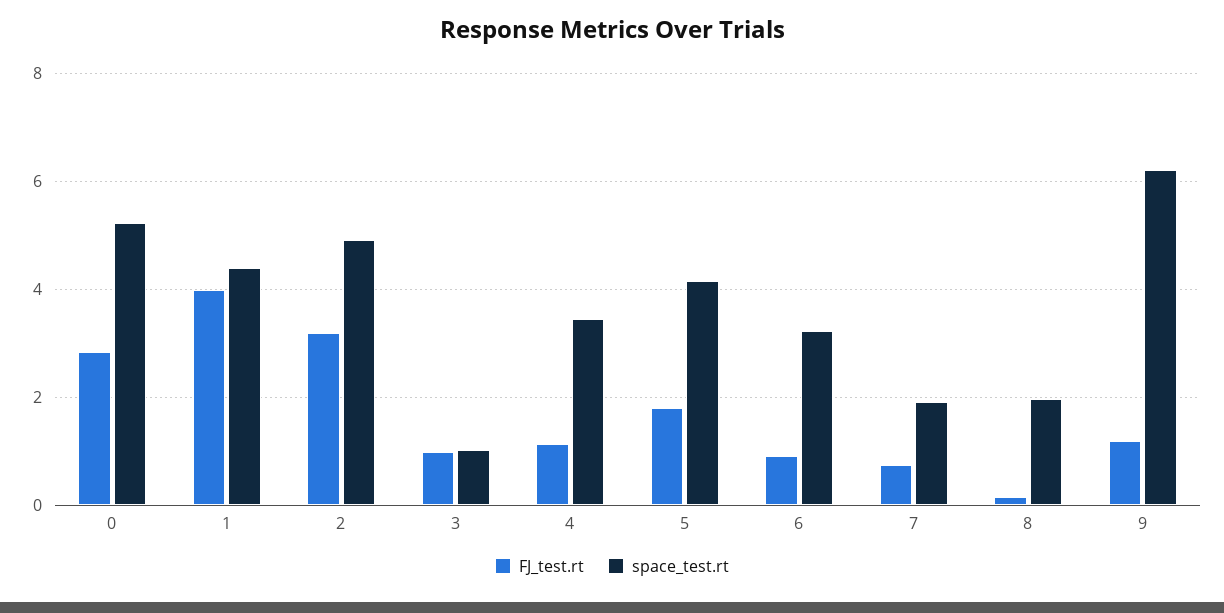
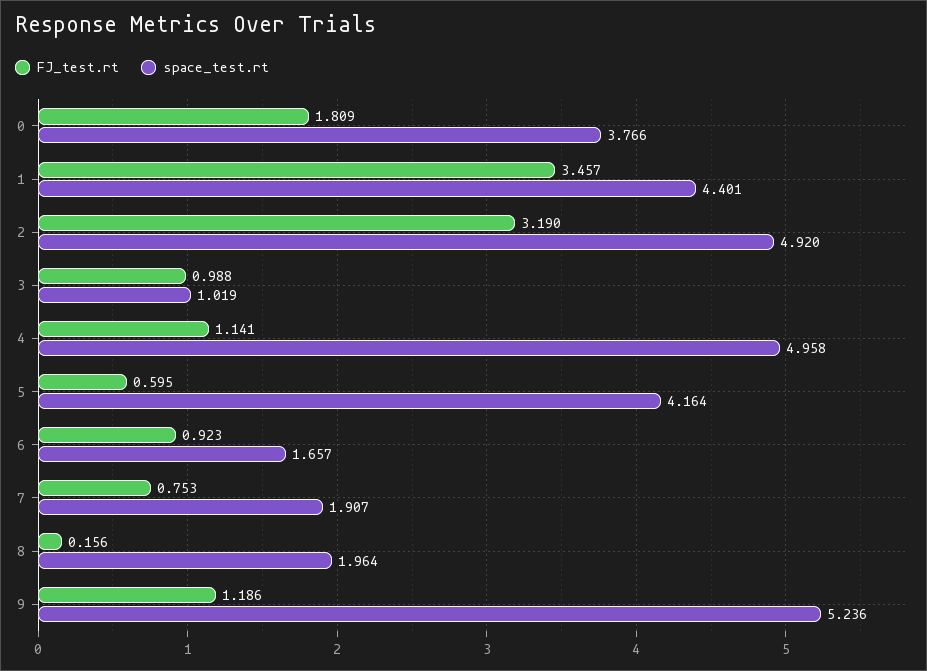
  {
    "FJ_test.rt": {
-     "0": 2.8,
+     "0": 1.809,
-     "1": 4,
+     "1": 3.457,
      "2": 3.19,
      "3": 0.988,
      "4": 1.141,
-     "5": 1.8,
+     "5": 0.595,
      "6": 0.923,
      "7": 0.753,
      "8": 0.156,
      "9": 1.186
    },
    "space_test.rt": {
-     "0": 5.2,
+     "0": 3.766,
      "1": 4.401,
      "2": 4.92,
      "3": 1.019,
-     "4": 3.4,
+     "4": 4.958,
      "5": 4.164,
-     "6": 3.2,
+     "6": 1.657,
      "7": 1.907,
      "8": 1.964,
-     "9": 6.2
+     "9": 5.236
    }
  }

